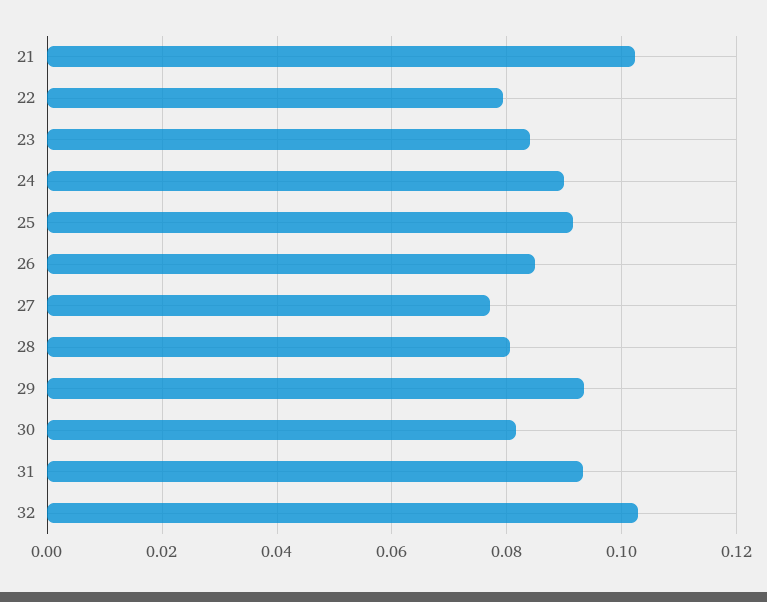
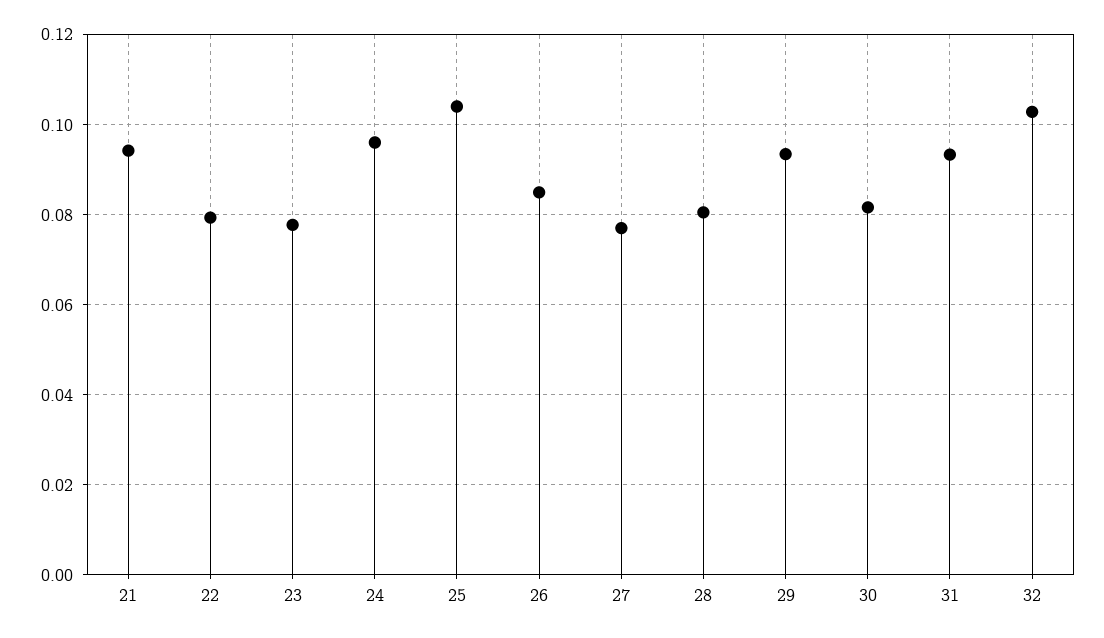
  {
-   "21": 0.102,
+   "21": 0.094,
    "22": 0.08,
-   "23": 0.084,
+   "23": 0.078,
-   "24": 0.09,
+   "24": 0.096,
-   "25": 0.092,
+   "25": 0.104,
    "26": 0.084,
    "27": 0.078,
    "28": 0.08,
    "29": 0.094,
    "30": 0.082,
    "31": 0.094,
    "32": 0.102
  }

